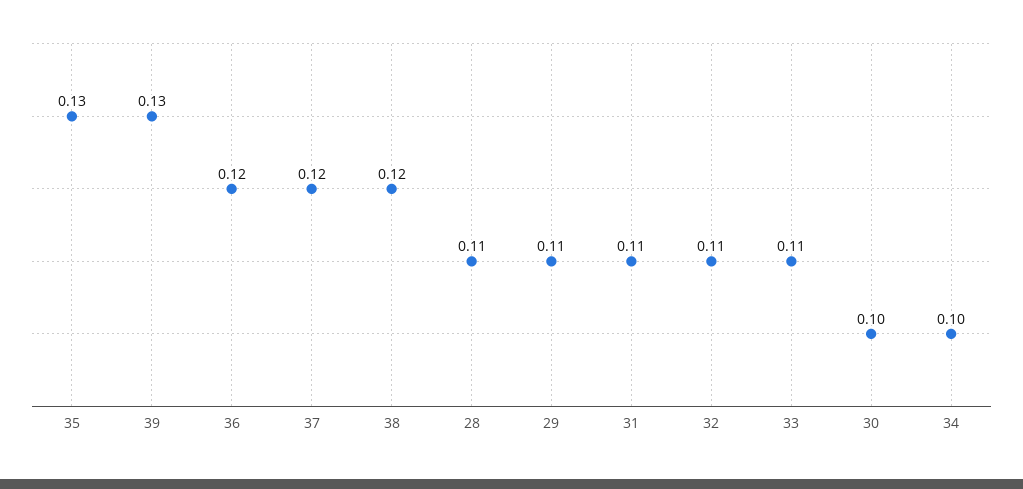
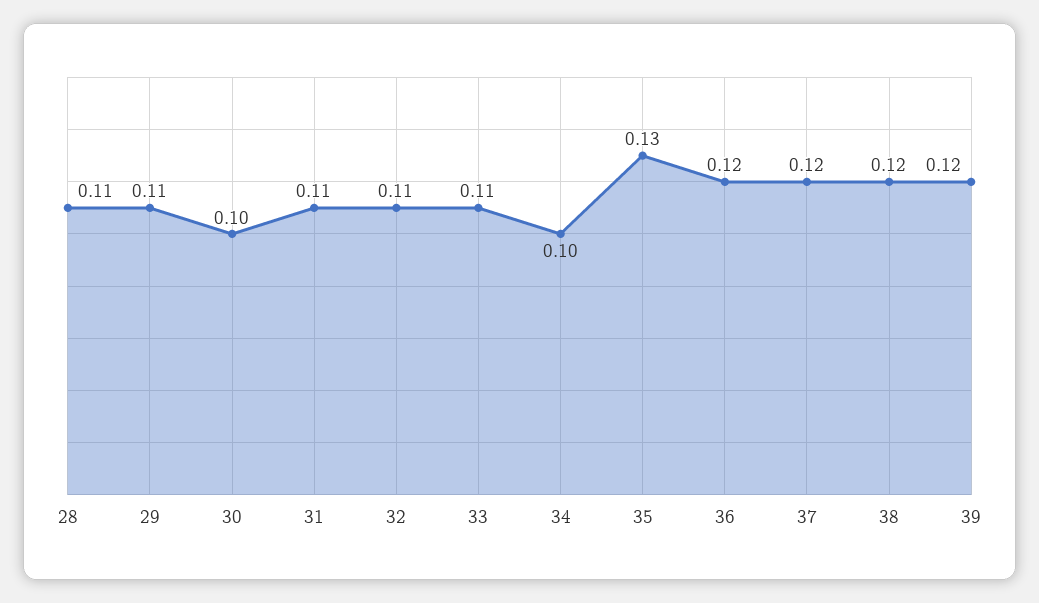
  {
    "35": 0.13,
-   "39": 0.13,
+   "39": 0.12,
    "36": 0.12,
    "37": 0.12,
    "38": 0.12,
    "28": 0.11,
    "29": 0.11,
    "31": 0.11,
    "32": 0.11,
    "33": 0.11,
    "30": 0.1,
    "34": 0.1
  }

